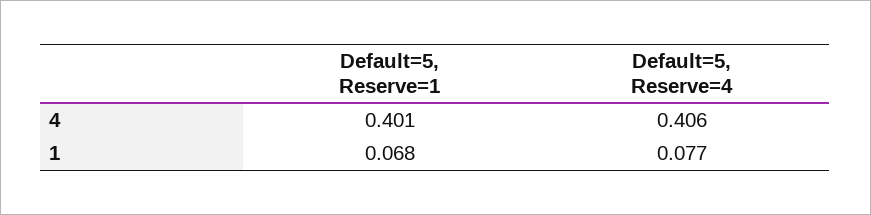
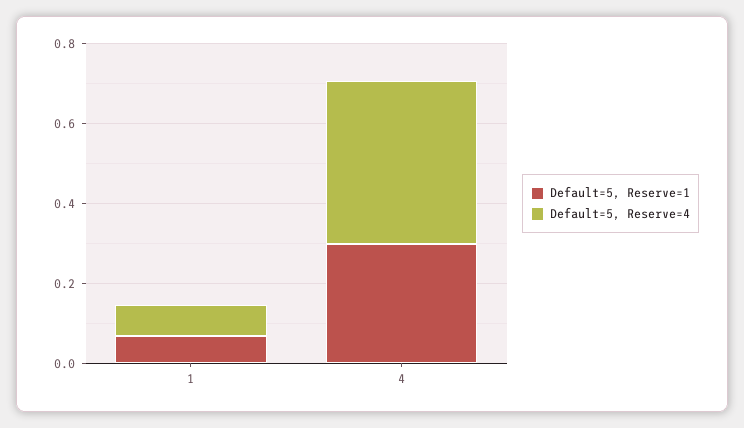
  {
    "Default=5, Reserve=1": {
-     "4": 0.401,
+     "4": 0.3,
      "1": 0.068
    },
    "Default=5, Reserve=4": {
      "4": 0.406,
      "1": 0.077
    }
  }

